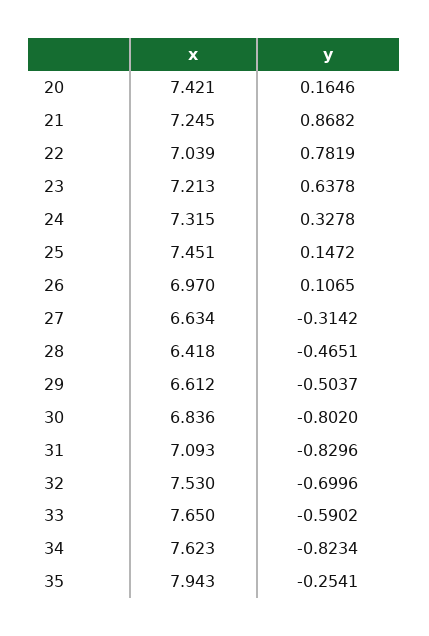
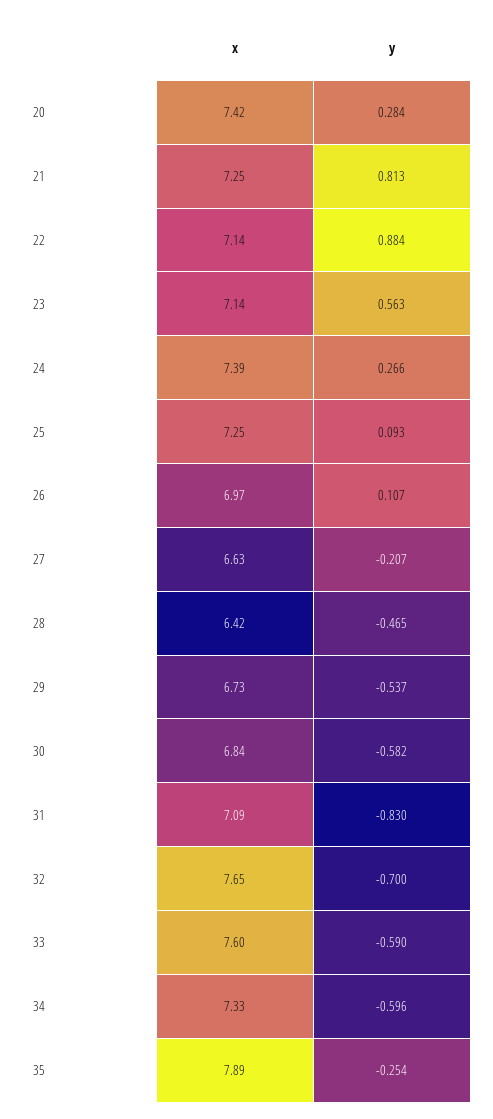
  {
    "x": {
      "20": 7.421,
      "21": 7.245,
-     "22": 7.039,
+     "22": 7.14,
-     "23": 7.213,
+     "23": 7.14,
-     "24": 7.315,
+     "24": 7.39,
-     "25": 7.451,
+     "25": 7.25,
      "26": 6.97,
      "27": 6.634,
      "28": 6.418,
-     "29": 6.612,
+     "29": 6.73,
      "30": 6.836,
      "31": 7.093,
-     "32": 7.53,
+     "32": 7.65,
-     "33": 7.65,
+     "33": 7.6,
-     "34": 7.623,
+     "34": 7.33,
-     "35": 7.943
+     "35": 7.89
    },
    "y": {
-     "20": 0.1646,
+     "20": 0.284,
-     "21": 0.8682,
+     "21": 0.813,
-     "22": 0.7819,
+     "22": 0.884,
-     "23": 0.6378,
+     "23": 0.563,
-     "24": 0.3278,
+     "24": 0.266,
-     "25": 0.1472,
+     "25": 0.093,
      "26": 0.1065,
-     "27": -0.3142,
+     "27": -0.207,
      "28": -0.4651,
-     "29": -0.5037,
+     "29": -0.537,
-     "30": -0.802,
+     "30": -0.582,
      "31": -0.8296,
      "32": -0.6996,
      "33": -0.5902,
-     "34": -0.8234,
+     "34": -0.596,
      "35": -0.2541
    }
  }

